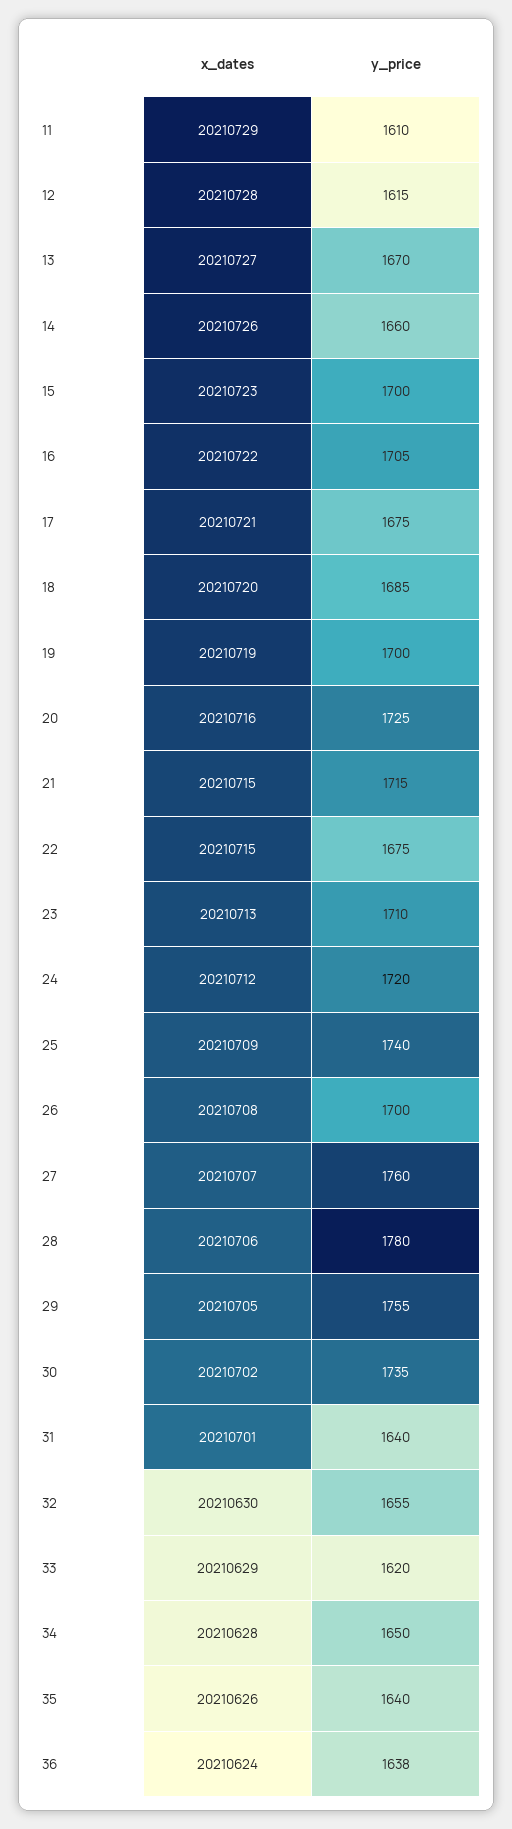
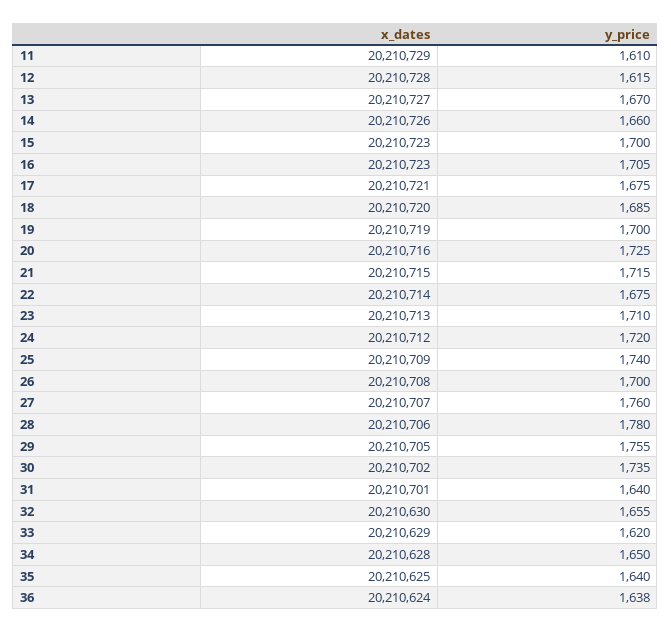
  {
    "x_dates": {
      "11": 20210729,
      "12": 20210728,
      "13": 20210727,
      "14": 20210726,
      "15": 20210723,
-     "16": 20210722,
+     "16": 20210723,
      "17": 20210721,
      "18": 20210720,
      "19": 20210719,
      "20": 20210716,
      "21": 20210715,
-     "22": 20210715,
+     "22": 20210714,
      "23": 20210713,
      "24": 20210712,
      "25": 20210709,
      "26": 20210708,
      "27": 20210707,
      "28": 20210706,
      "29": 20210705,
      "30": 20210702,
      "31": 20210701,
      "32": 20210630,
      "33": 20210629,
      "34": 20210628,
-     "35": 20210626,
+     "35": 20210625,
      "36": 20210624
    },
    "y_price": {
      "11": 1610,
      "12": 1615,
      "13": 1670,
      "14": 1660,
      "15": 1700,
      "16": 1705,
      "17": 1675,
      "18": 1685,
      "19": 1700,
      "20": 1725,
      "21": 1715,
      "22": 1675,
      "23": 1710,
      "24": 1720,
      "25": 1740,
      "26": 1700,
      "27": 1760,
      "28": 1780,
      "29": 1755,
      "30": 1735,
      "31": 1640,
      "32": 1655,
      "33": 1620,
      "34": 1650,
      "35": 1640,
      "36": 1638
    }
  }

